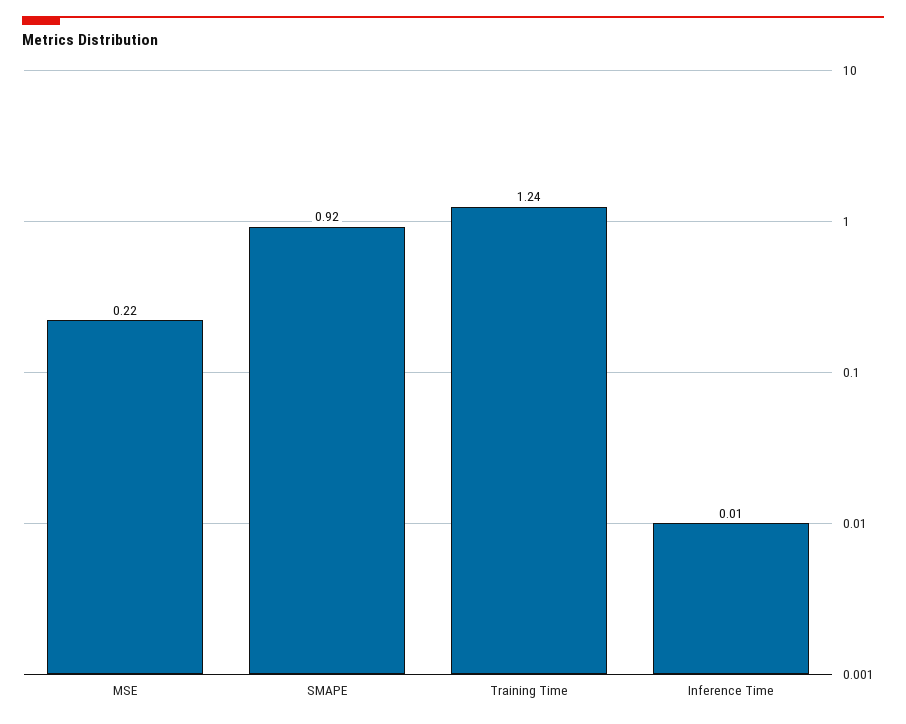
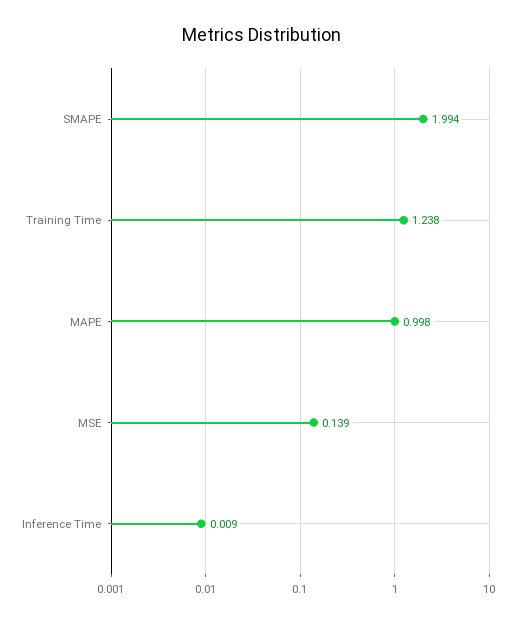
  {
-   "MSE": 0.22,
+   "MSE": 0.139,
-   "SMAPE": 0.92,
+   "SMAPE": 1.994,
    "Training Time": 1.238,
-   "Inference Time": 0.009
+   "Inference Time": 0.009,
+   "MAPE": 0.998
  }

